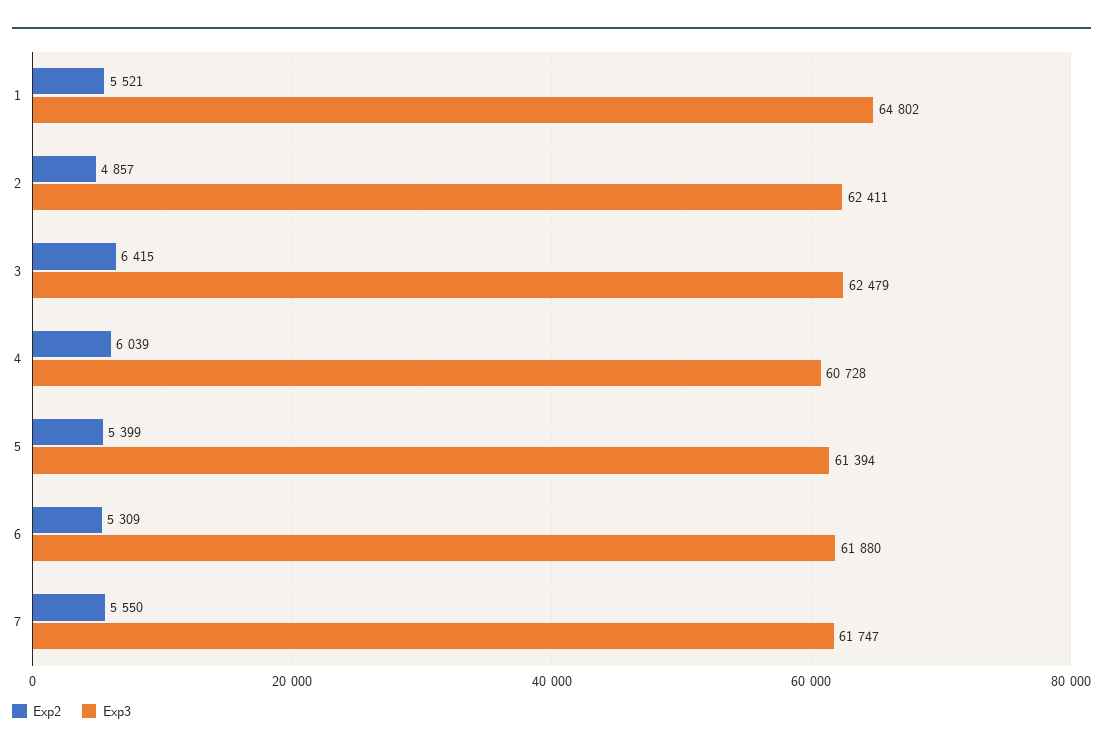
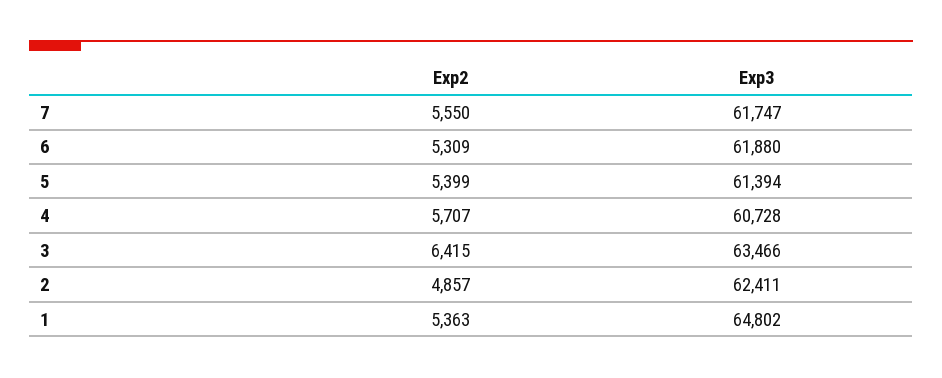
  {
    "Exp2": {
-     "1": 5521,
+     "1": 5363,
      "2": 4857,
      "3": 6415,
-     "4": 6039,
+     "4": 5707,
      "5": 5399,
      "6": 5309,
      "7": 5550
    },
    "Exp3": {
      "1": 64802,
      "2": 62411,
-     "3": 62479,
+     "3": 63466,
      "4": 60728,
      "5": 61394,
      "6": 61880,
      "7": 61747
    }
  }

